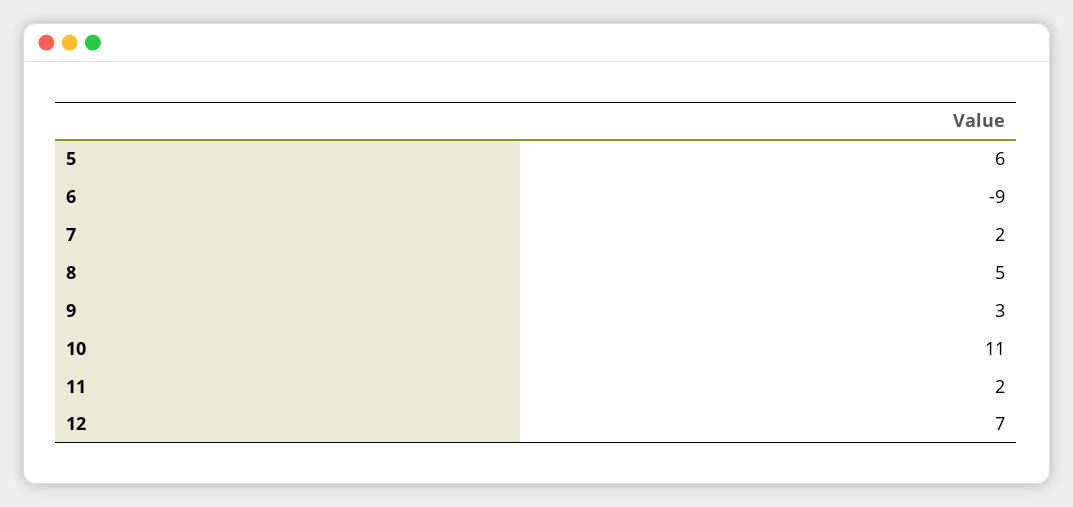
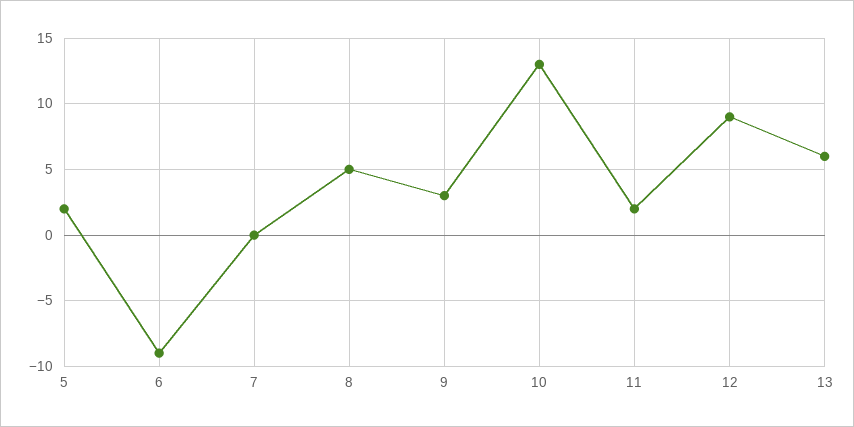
  {
-   "5": 6,
+   "5": 2,
    "6": -9,
-   "7": 2,
+   "7": 0,
    "8": 5,
    "9": 3,
-   "10": 11,
+   "10": 13,
    "11": 2,
-   "12": 7
+   "12": 9,
+   "13": 6
  }

